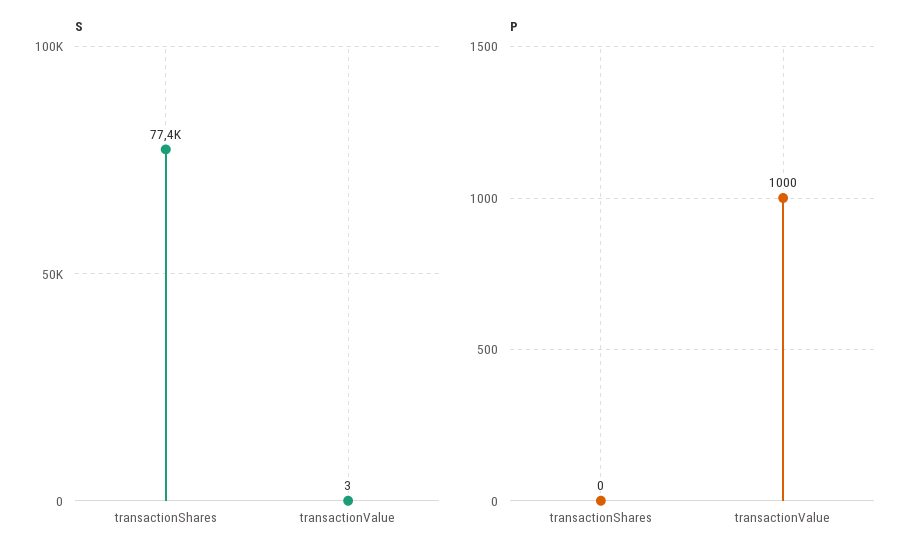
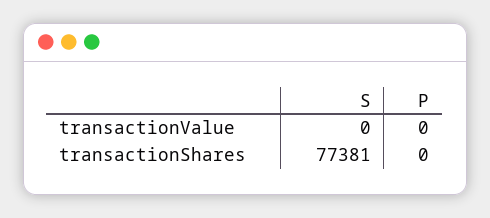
  {
    "S": {
      "transactionShares": 77381,
-     "transactionValue": 3
+     "transactionValue": 0
    },
    "P": {
      "transactionShares": 0,
-     "transactionValue": 1000
+     "transactionValue": 0
    }
  }

